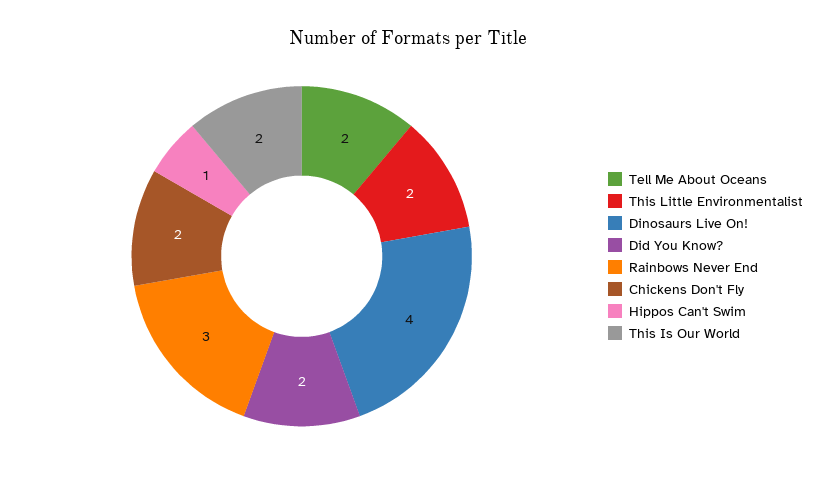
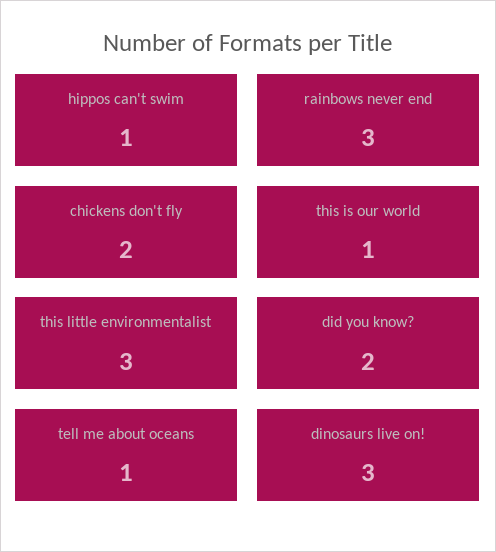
  {
-   "Tell Me About Oceans": 2,
+   "Tell Me About Oceans": 1,
-   "This Little Environmentalist": 2,
+   "This Little Environmentalist": 3,
-   "Dinosaurs Live On!": 4,
+   "Dinosaurs Live On!": 3,
    "Did You Know?": 2,
    "Rainbows Never End": 3,
    "Chickens Don't Fly": 2,
    "Hippos Can't Swim": 1,
-   "This Is Our World": 2
+   "This Is Our World": 1
  }

